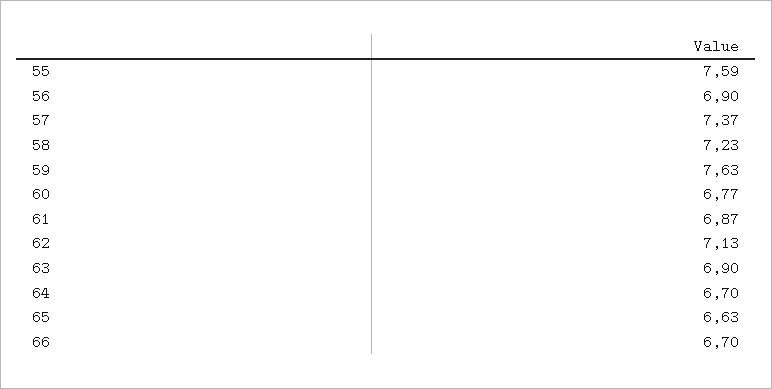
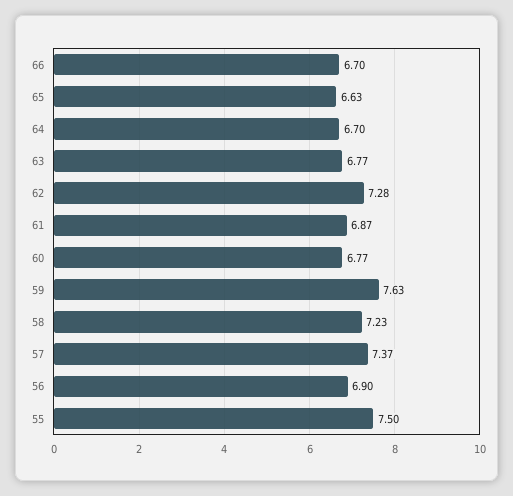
  {
-   "55": 7.59,
+   "55": 7.5,
    "56": 6.9,
    "57": 7.37,
    "58": 7.23,
    "59": 7.63,
    "60": 6.77,
    "61": 6.87,
-   "62": 7.13,
+   "62": 7.28,
-   "63": 6.9,
+   "63": 6.77,
    "64": 6.7,
    "65": 6.63,
    "66": 6.7
  }

